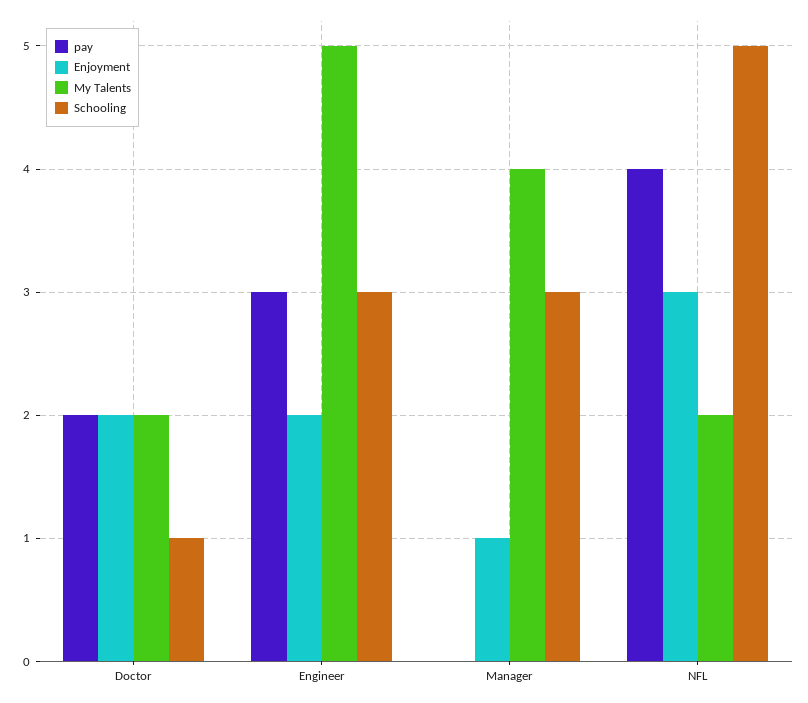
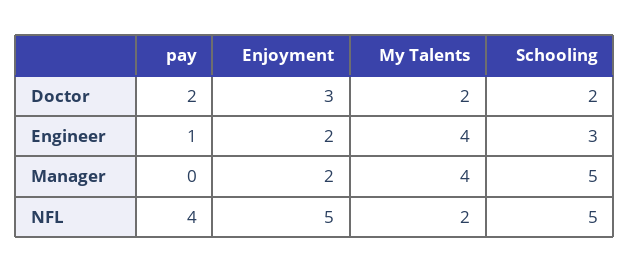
  {
    "pay": {
      "Doctor": 2,
-     "Engineer": 3,
+     "Engineer": 1,
      "Manager": 0,
      "NFL": 4
    },
    "Enjoyment": {
-     "Doctor": 2,
+     "Doctor": 3,
      "Engineer": 2,
-     "Manager": 1,
+     "Manager": 2,
-     "NFL": 3
+     "NFL": 5
    },
    "My Talents": {
      "Doctor": 2,
-     "Engineer": 5,
+     "Engineer": 4,
      "Manager": 4,
      "NFL": 2
    },
    "Schooling": {
-     "Doctor": 1,
+     "Doctor": 2,
      "Engineer": 3,
-     "Manager": 3,
+     "Manager": 5,
      "NFL": 5
    }
  }

